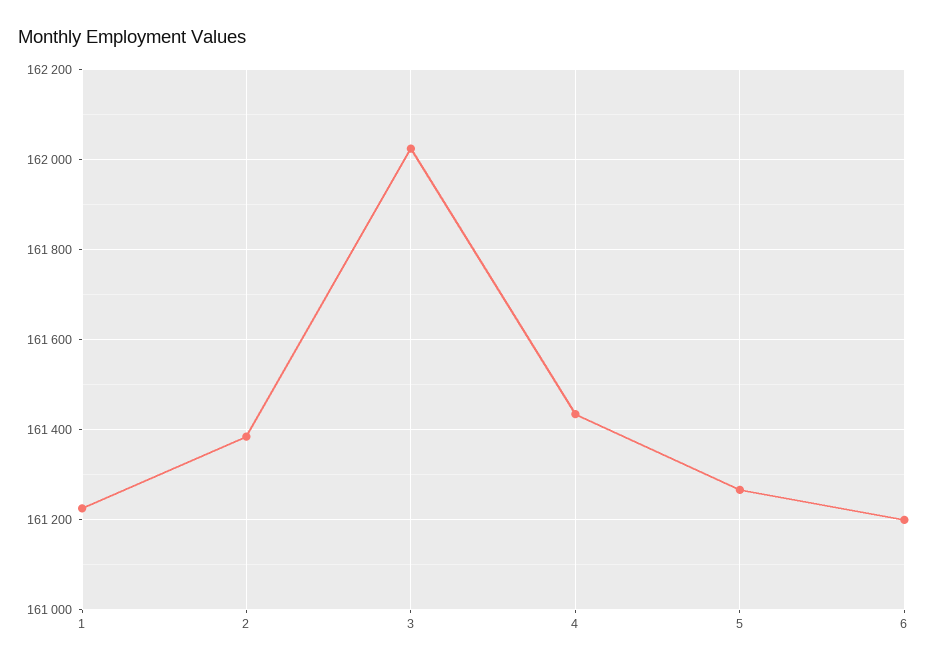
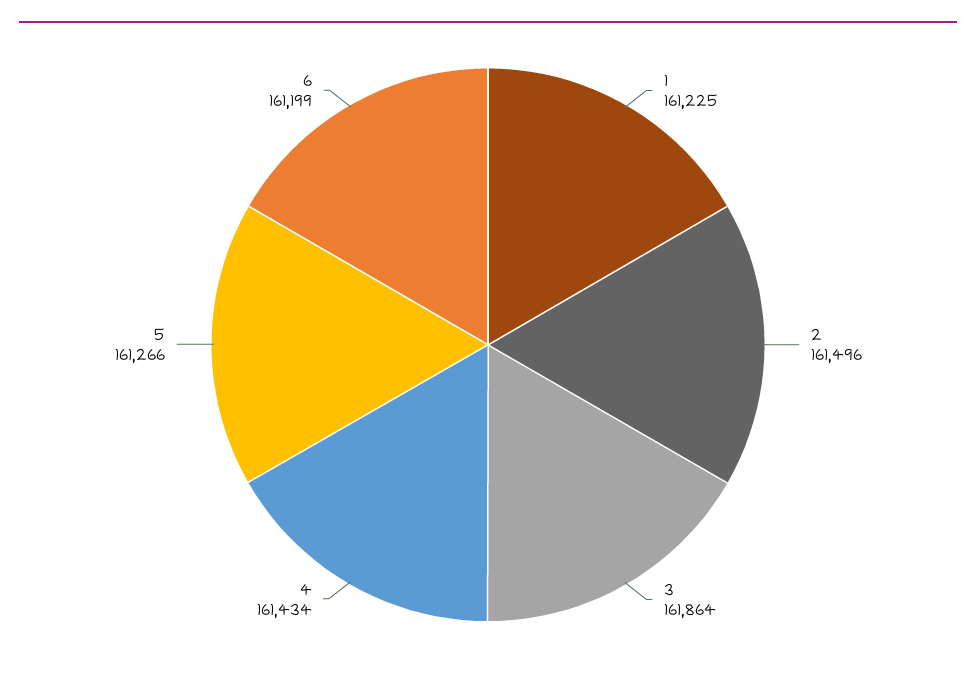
  {
    "1": 161225,
-   "2": 161380,
+   "2": 161496,
-   "3": 162020,
+   "3": 161864,
    "4": 161434,
    "5": 161266,
    "6": 161199
  }

